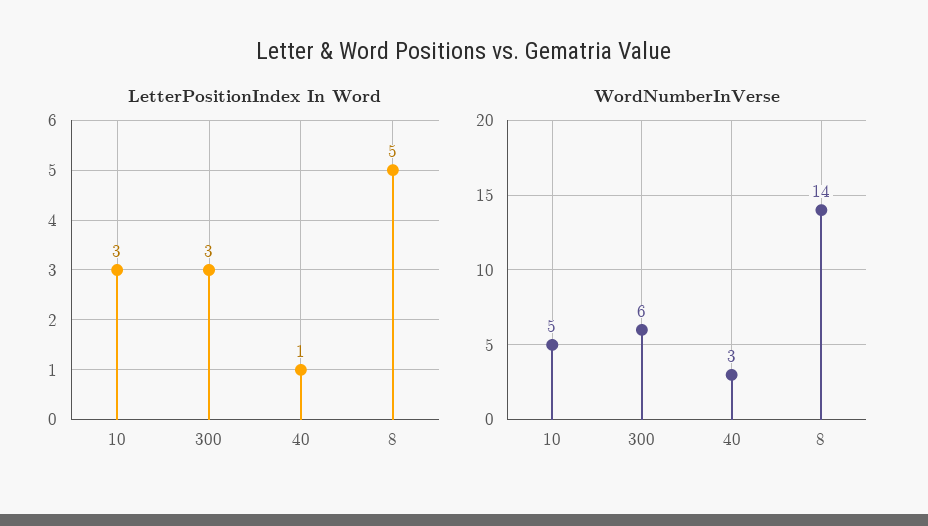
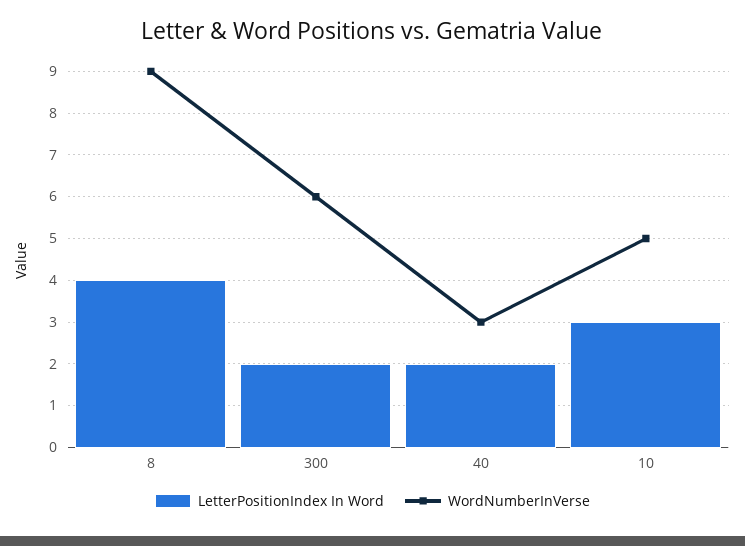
  {
    "LetterPositionIndex In Word": {
      "10": 3,
-     "300": 3,
+     "300": 2,
-     "40": 1,
+     "40": 2,
-     "8": 5
+     "8": 4
    },
    "WordNumberInVerse": {
      "10": 5,
      "300": 6,
      "40": 3,
-     "8": 14
+     "8": 9
    }
  }

